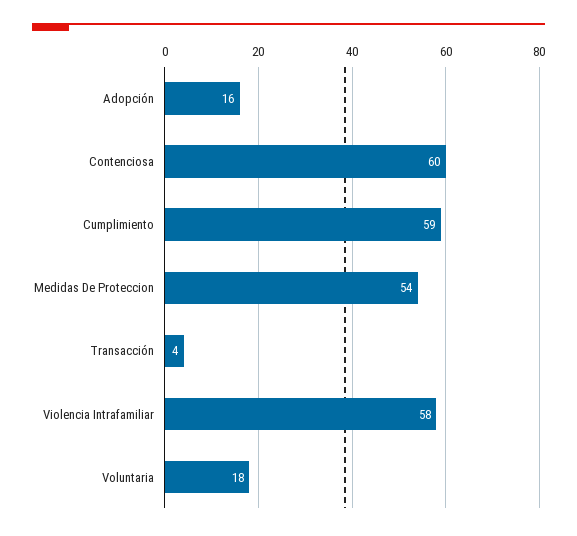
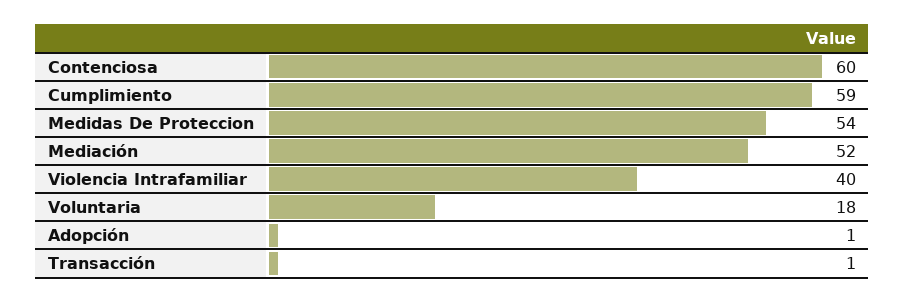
  {
-   "Adopción": 16,
+   "Adopción": 1,
    "Contenciosa": 60,
    "Cumplimiento": 59,
    "Medidas De Proteccion": 54,
-   "Transacción": 4,
+   "Transacción": 1,
-   "Violencia Intrafamiliar": 58,
+   "Violencia Intrafamiliar": 40,
-   "Voluntaria": 18
+   "Voluntaria": 18,
+   "Mediación": 52
  }

